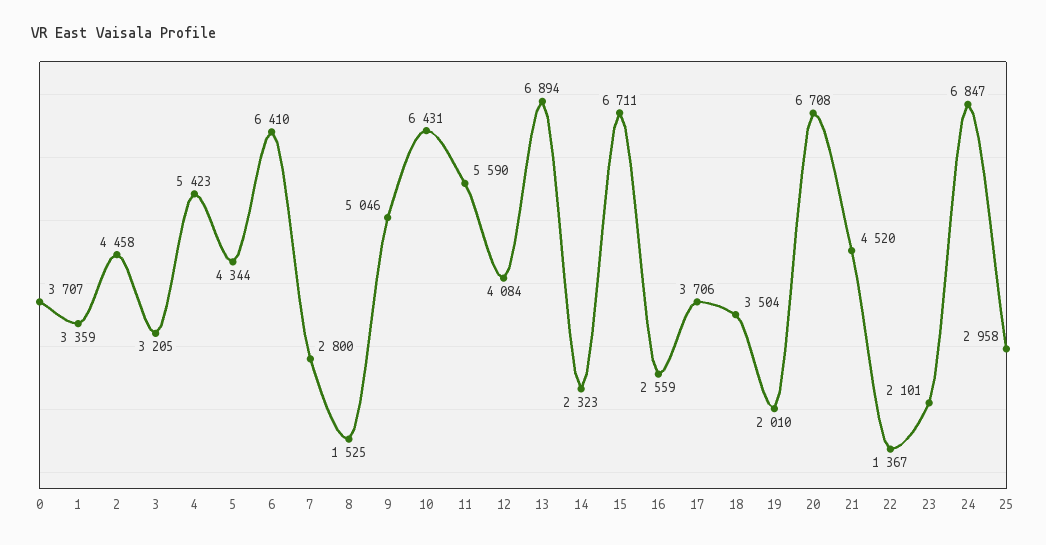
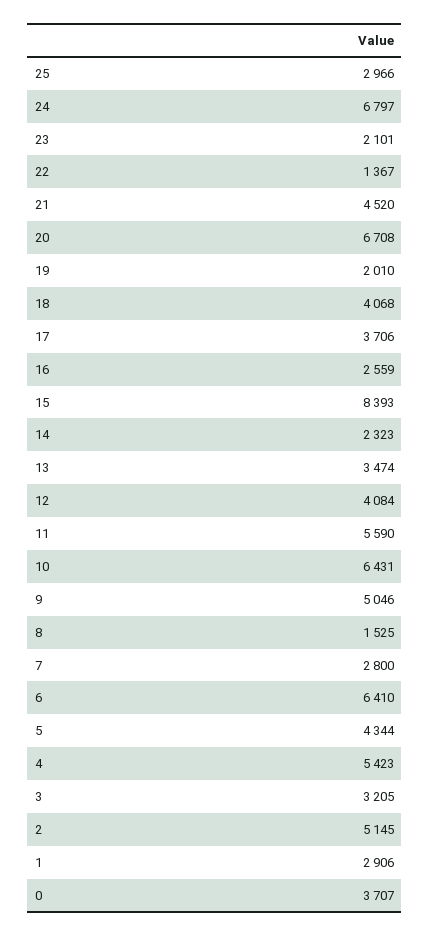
  {
    "0": 3707,
-   "1": 3359,
+   "1": 2906,
-   "2": 4458,
+   "2": 5145,
    "3": 3205,
    "4": 5423,
    "5": 4344,
    "6": 6410,
    "7": 2800,
    "8": 1525,
    "9": 5046,
    "10": 6431,
    "11": 5590,
    "12": 4084,
-   "13": 6894,
+   "13": 3474,
    "14": 2323,
-   "15": 6711,
+   "15": 8393,
    "16": 2559,
    "17": 3706,
-   "18": 3504,
+   "18": 4068,
    "19": 2010,
    "20": 6708,
    "21": 4520,
    "22": 1367,
    "23": 2101,
-   "24": 6847,
+   "24": 6797,
-   "25": 2958
+   "25": 2966
  }

